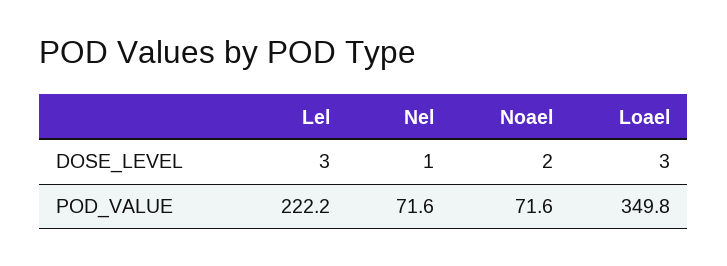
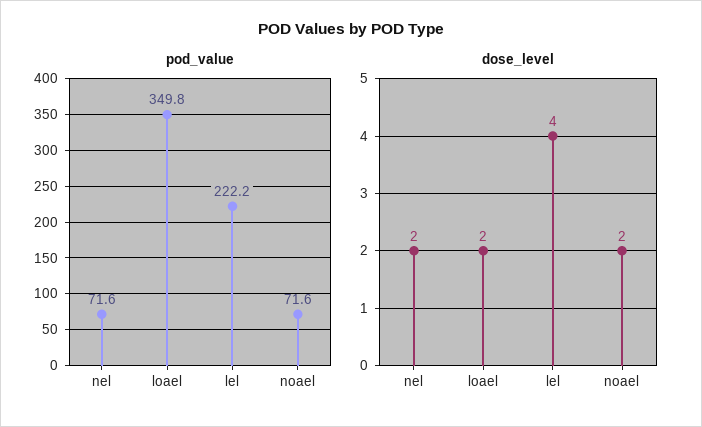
  {
    "DOSE_LEVEL": {
-     "Lel": 3,
+     "Lel": 4,
-     "Nel": 1,
+     "Nel": 2,
      "Noael": 2,
-     "Loael": 3
+     "Loael": 2
    },
    "POD_VALUE": {
      "Lel": 222.2,
      "Nel": 71.6,
      "Noael": 71.6,
      "Loael": 349.8
    }
  }

